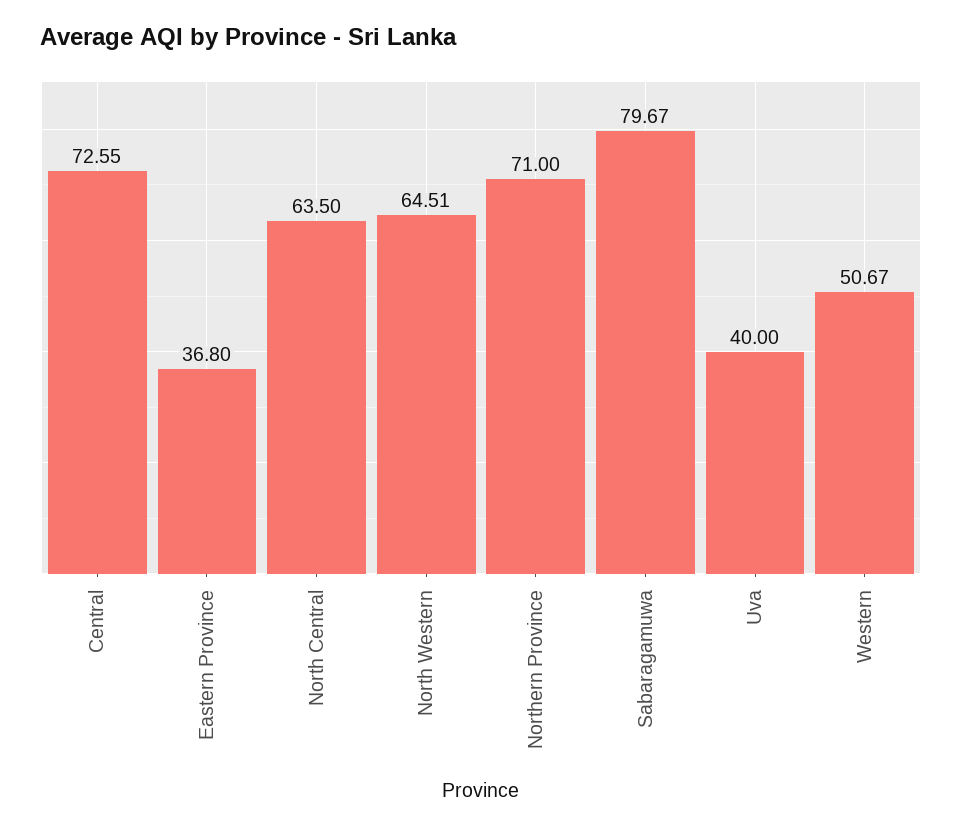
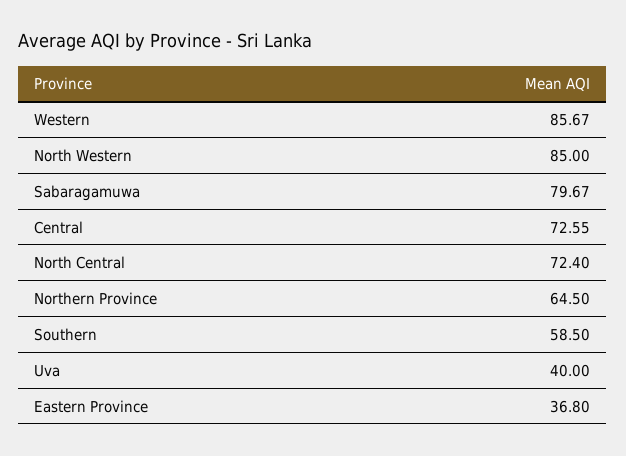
  {
    "Central": 72.55,
    "Eastern Province": 36.8,
-   "North Central": 63.5,
+   "North Central": 72.4,
-   "North Western": 64.51,
+   "North Western": 85,
-   "Northern Province": 71,
+   "Northern Province": 64.5,
    "Sabaragamuwa": 79.67,
    "Uva": 40,
-   "Western": 50.67
+   "Western": 85.67,
+   "Southern": 58.5
  }

